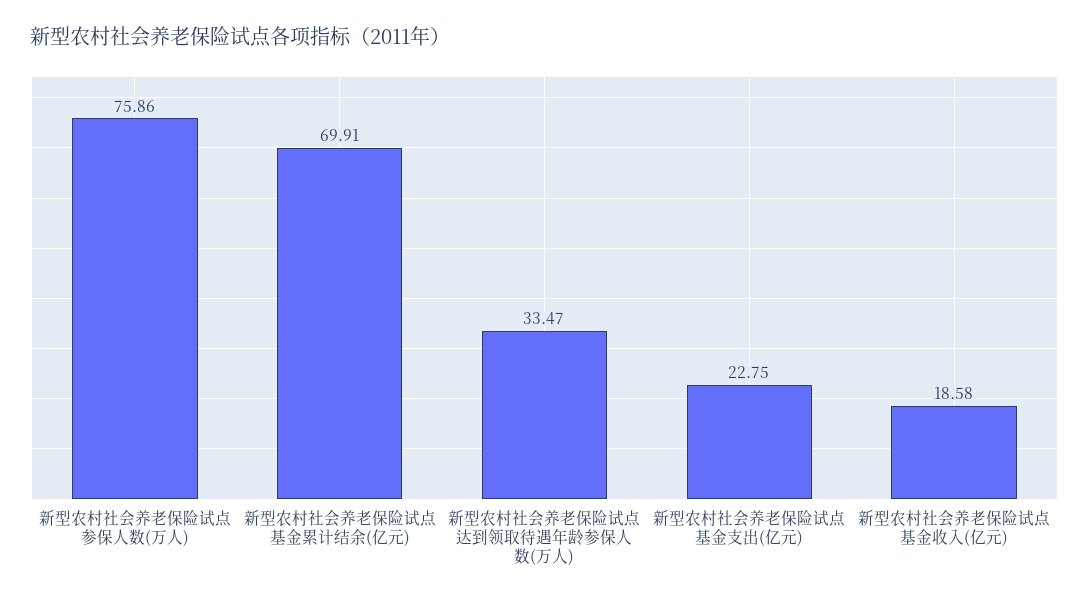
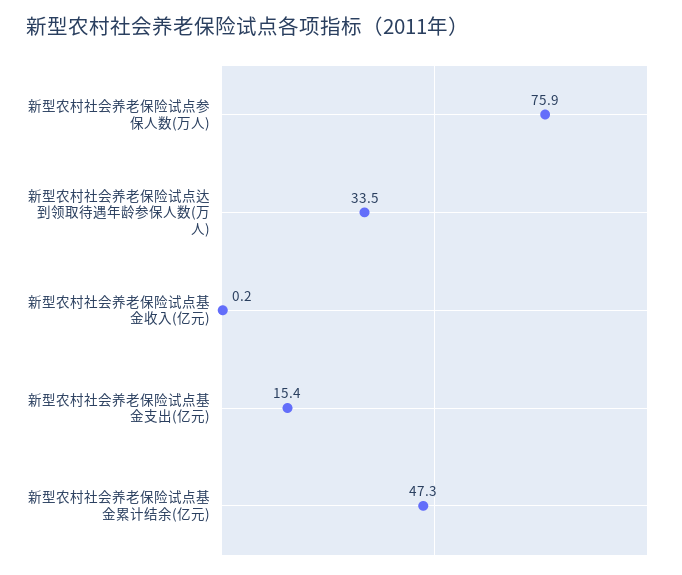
  {
    "新型农村社会养老保险试点参保人数(万人)": 75.86,
-   "新型农村社会养老保险试点基金累计结余(亿元)": 69.91,
+   "新型农村社会养老保险试点基金累计结余(亿元)": 47.3,
    "新型农村社会养老保险试点达到领取待遇年龄参保人数(万人)": 33.47,
-   "新型农村社会养老保险试点基金支出(亿元)": 22.75,
+   "新型农村社会养老保险试点基金支出(亿元)": 15.4,
-   "新型农村社会养老保险试点基金收入(亿元)": 18.58
+   "新型农村社会养老保险试点基金收入(亿元)": 0.2
  }

